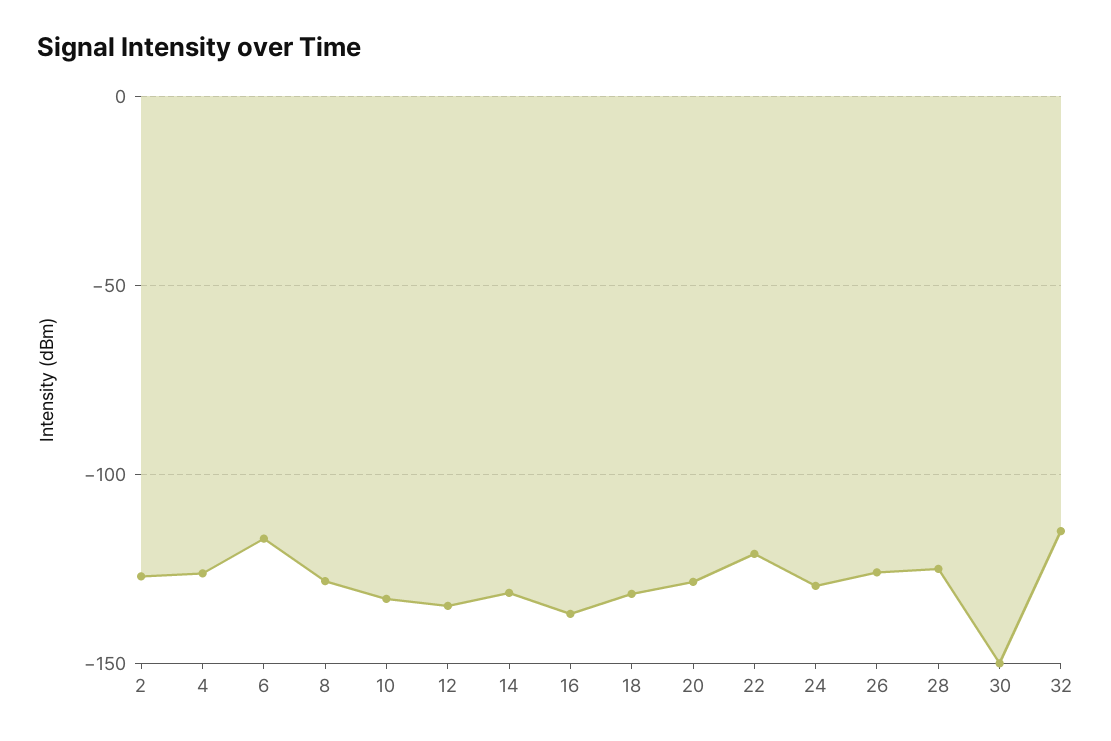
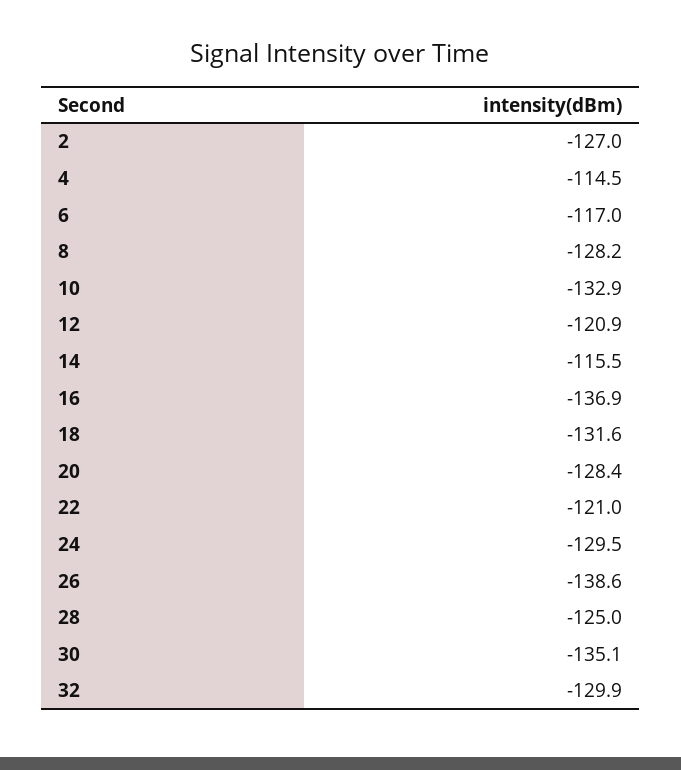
  {
    "2": -127,
-   "4": -125,
+   "4": -114.5,
    "6": -117,
    "8": -128.2,
    "10": -132.9,
-   "12": -135,
+   "12": -120.9,
-   "14": -130,
+   "14": -115.5,
    "16": -136.9,
    "18": -131.6,
    "20": -128.4,
    "22": -121,
    "24": -129.5,
-   "26": -125,
+   "26": -138.6,
    "28": -125,
-   "30": -150,
+   "30": -135.1,
-   "32": -115
+   "32": -129.9
  }

